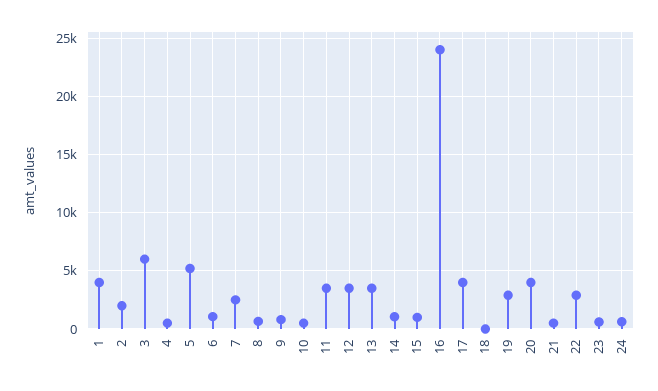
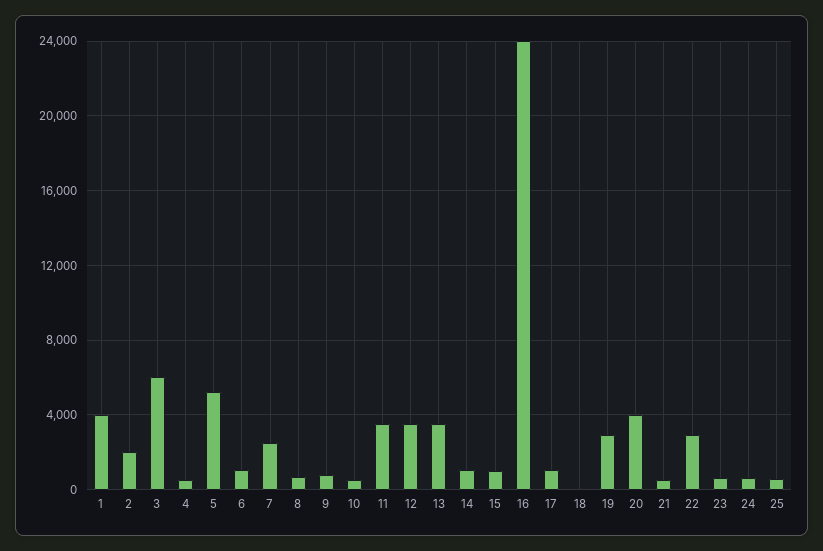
  {
    "1": 4000,
    "2": 2000,
    "3": 6000,
    "4": 500,
    "5": 5000,
    "6": 1000,
    "7": 2500,
    "8": 500,
    "9": 1000,
    "10": 500,
    "11": 3500,
    "12": 3500,
    "13": 3500,
    "14": 1000,
    "15": 1000,
    "16": 24000,
-   "17": 4000,
+   "17": 1000,
    "18": 0,
    "19": 3000,
    "20": 4000,
    "21": 500,
    "22": 3000,
    "23": 500,
-   "24": 500
+   "24": 500,
+   "25": 500
  }

